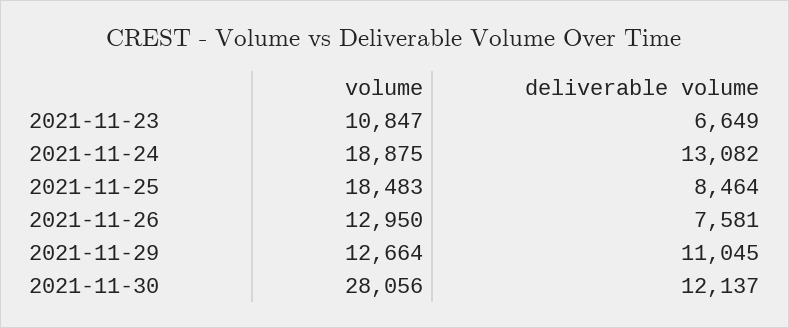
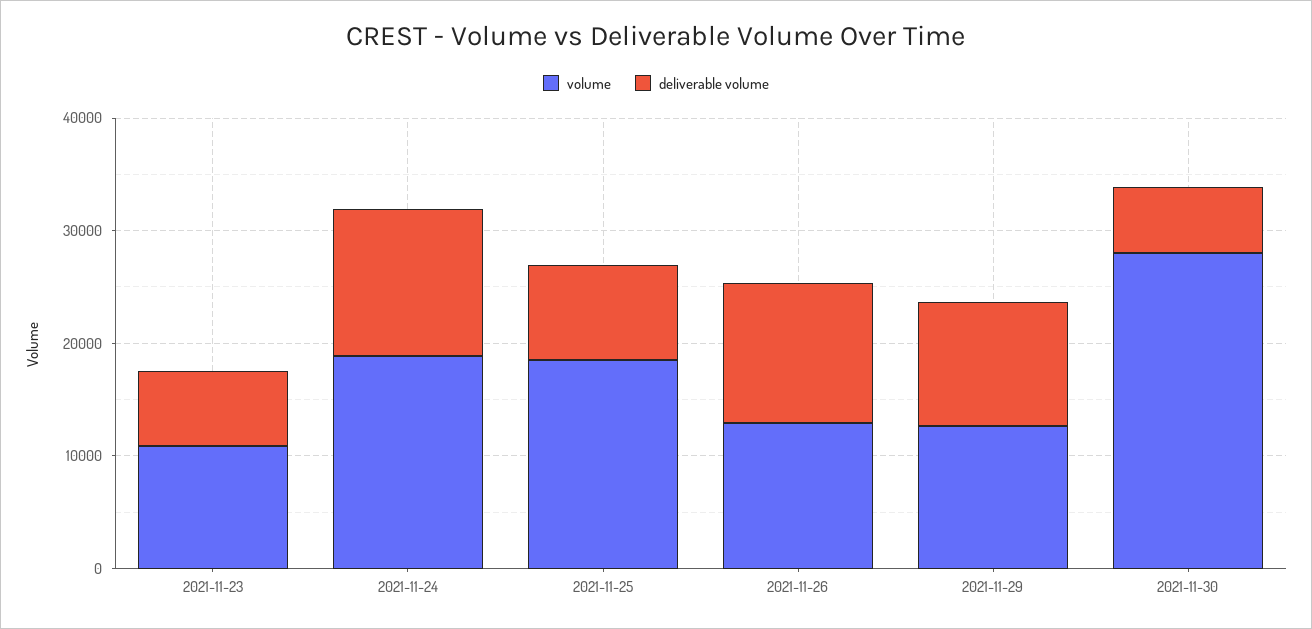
  {
    "volume": {
      "2021-11-23": 10847,
      "2021-11-24": 18875,
      "2021-11-25": 18483,
      "2021-11-26": 12950,
      "2021-11-29": 12664,
      "2021-11-30": 28056
    },
    "deliverable volume": {
      "2021-11-23": 6649,
      "2021-11-24": 13082,
      "2021-11-25": 8464,
-     "2021-11-26": 7581,
+     "2021-11-26": 12000,
      "2021-11-29": 11045,
-     "2021-11-30": 12137
+     "2021-11-30": 6000
    }
  }

